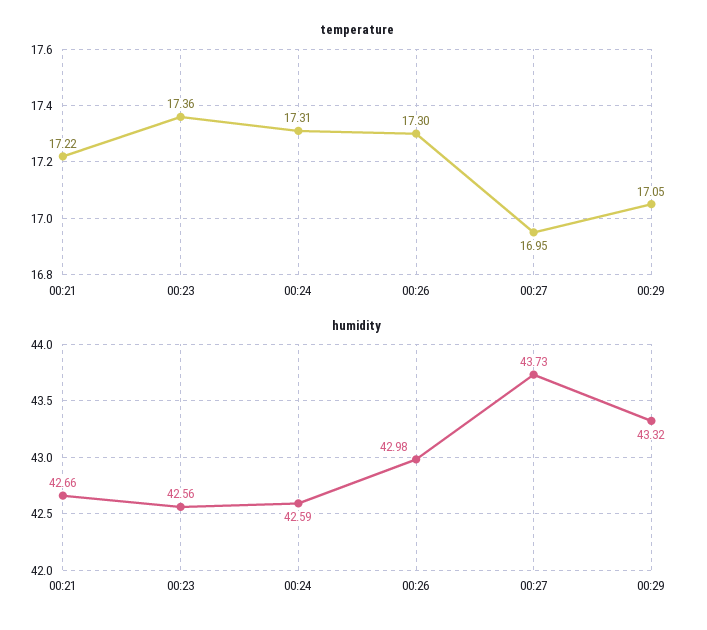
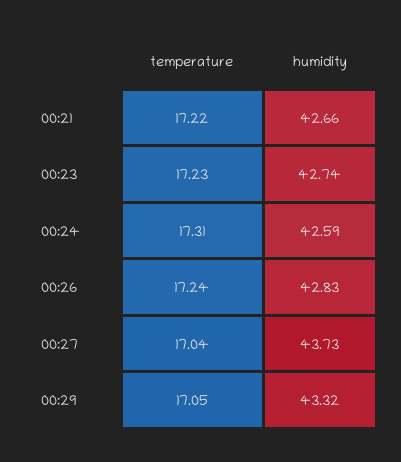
  {
    "temperature": {
      "00:21": 17.22,
-     "00:23": 17.36,
+     "00:23": 17.23,
      "00:24": 17.31,
-     "00:26": 17.3,
+     "00:26": 17.24,
-     "00:27": 16.95,
+     "00:27": 17.04,
      "00:29": 17.05
    },
    "humidity": {
      "00:21": 42.66,
-     "00:23": 42.56,
+     "00:23": 42.74,
      "00:24": 42.59,
-     "00:26": 42.98,
+     "00:26": 42.83,
      "00:27": 43.73,
      "00:29": 43.32
    }
  }

